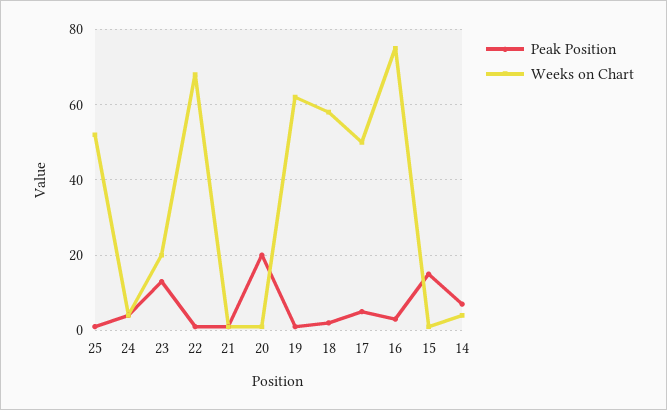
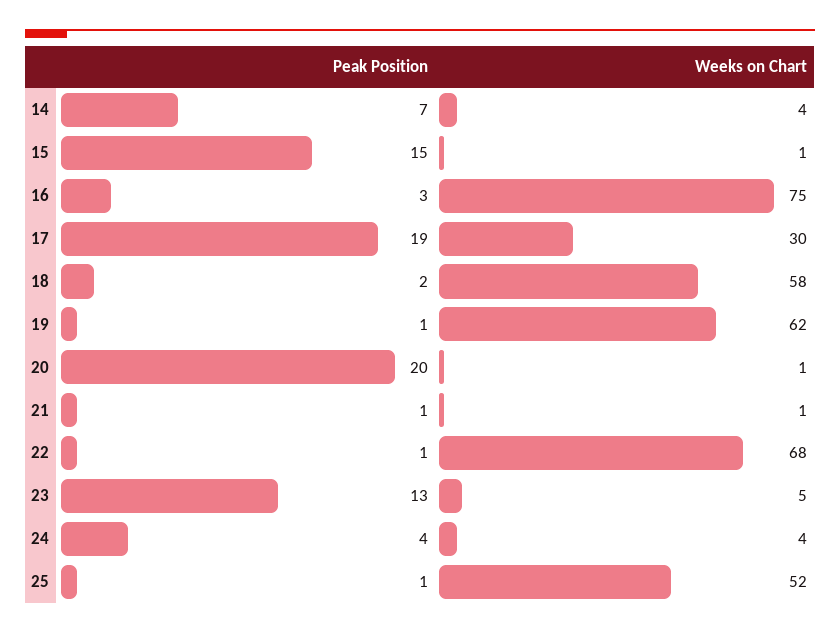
  {
    "Peak Position": {
      "25": 1,
      "24": 4,
      "23": 13,
      "22": 1,
      "21": 1,
      "20": 20,
      "19": 1,
      "18": 2,
-     "17": 5,
+     "17": 19,
      "16": 3,
      "15": 15,
      "14": 7
    },
    "Weeks on Chart": {
      "25": 52,
      "24": 4,
-     "23": 20,
+     "23": 5,
      "22": 68,
      "21": 1,
      "20": 1,
      "19": 62,
      "18": 58,
-     "17": 50,
+     "17": 30,
      "16": 75,
      "15": 1,
      "14": 4
    }
  }

